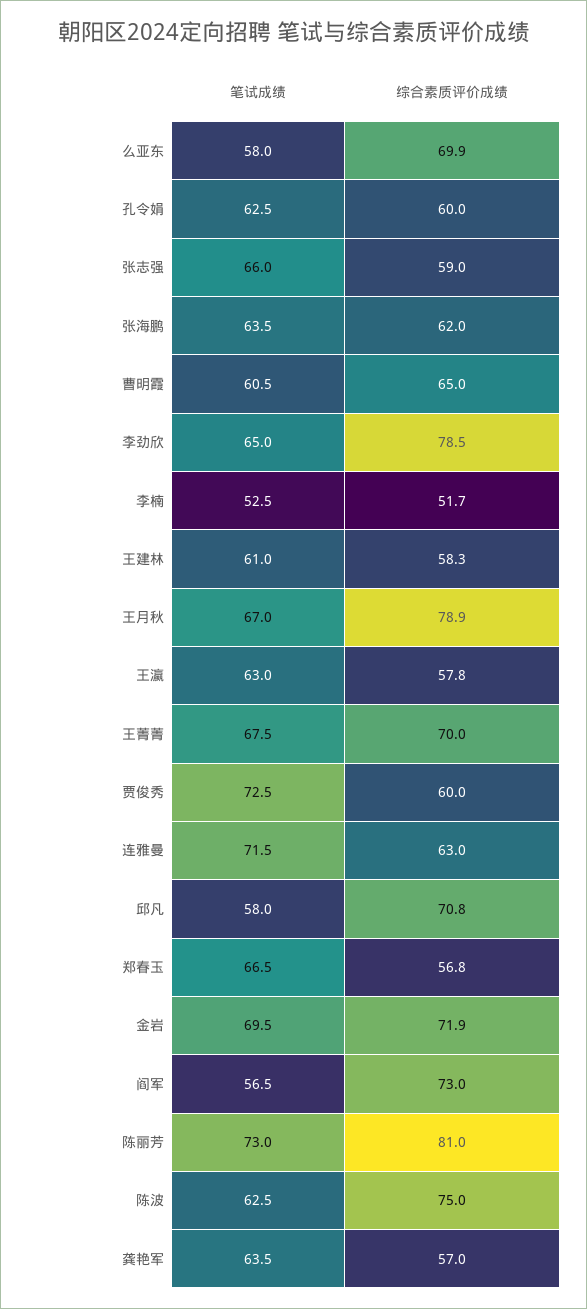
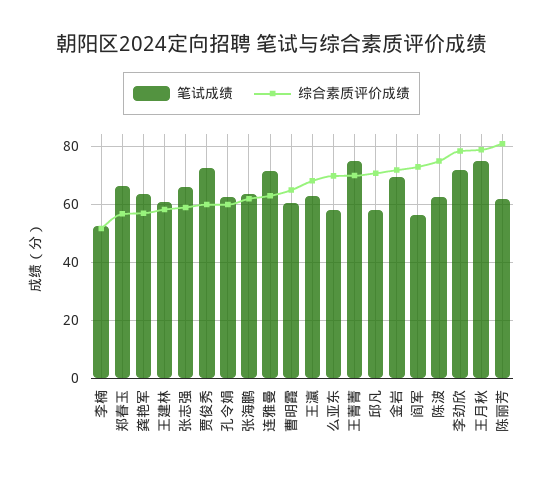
  {
    "笔试成绩": {
      "么亚东": 58,
      "孔令娟": 62.5,
      "张志强": 66,
      "张海鹏": 63.5,
      "曹明霞": 60.5,
-     "李劲欣": 65,
+     "李劲欣": 72.5,
      "李楠": 52.5,
      "王建林": 61,
-     "王月秋": 67,
+     "王月秋": 75,
      "王瀛": 63,
-     "王菁菁": 67.5,
+     "王菁菁": 75,
      "贾俊秀": 72.5,
      "连雅曼": 71.5,
      "邱凡": 58,
      "郑春玉": 66.5,
      "金岩": 69.5,
      "阎军": 56.5,
-     "陈丽芳": 73,
+     "陈丽芳": 62.5,
      "陈波": 62.5,
      "龚艳军": 63.5
    },
    "综合素质评价成绩": {
      "么亚东": 69.9,
      "孔令娟": 60,
      "张志强": 59,
      "张海鹏": 62,
      "曹明霞": 65,
      "李劲欣": 78.5,
      "李楠": 51.7,
      "王建林": 58.3,
      "王月秋": 78.9,
-     "王瀛": 57.8,
+     "王瀛": 67.5,
      "王菁菁": 70,
      "贾俊秀": 60,
      "连雅曼": 63,
      "邱凡": 70.8,
      "郑春玉": 56.8,
      "金岩": 71.9,
      "阎军": 73,
      "陈丽芳": 81,
      "陈波": 75,
      "龚艳军": 57
    }
  }

